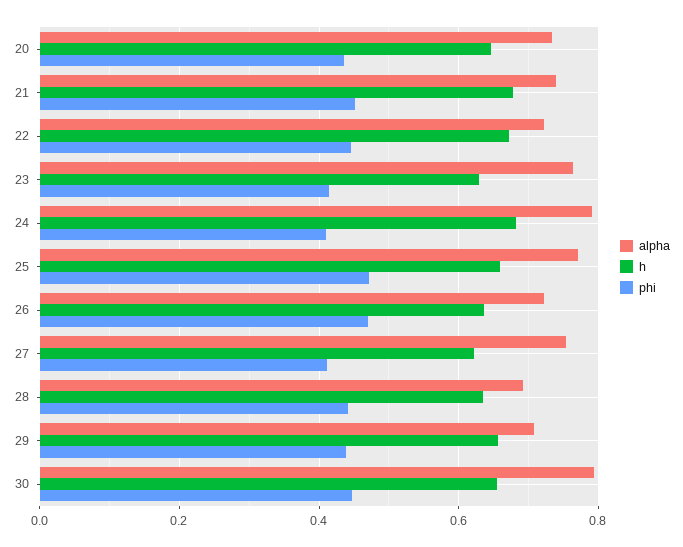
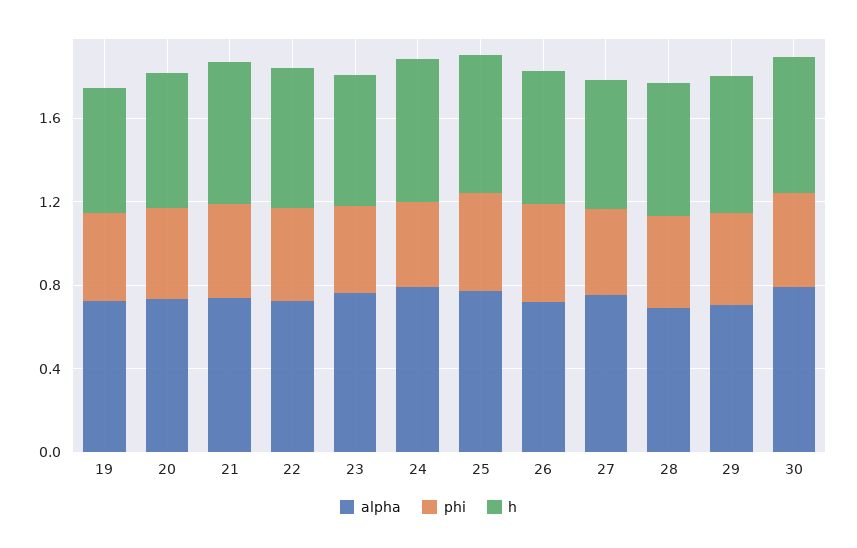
  {
    "alpha": {
      "20": 0.74,
      "21": 0.74,
      "22": 0.72,
      "23": 0.76,
      "24": 0.8,
      "25": 0.78,
      "26": 0.72,
      "27": 0.76,
      "28": 0.7,
      "29": 0.7,
-     "30": 0.8
+     "30": 0.8,
+     "19": 0.7
    },
    "h": {
      "20": 0.64,
      "21": 0.68,
      "22": 0.68,
      "23": 0.62,
      "24": 0.68,
      "25": 0.66,
      "26": 0.64,
      "27": 0.62,
      "28": 0.64,
      "29": 0.66,
-     "30": 0.66
+     "30": 0.66,
+     "19": 0.6
    },
    "phi": {
      "20": 0.44,
      "21": 0.46,
      "22": 0.44,
      "23": 0.42,
      "24": 0.4,
      "25": 0.48,
      "26": 0.46,
      "27": 0.42,
      "28": 0.44,
      "29": 0.44,
-     "30": 0.44
+     "30": 0.44,
+     "19": 0.4
    }
  }

